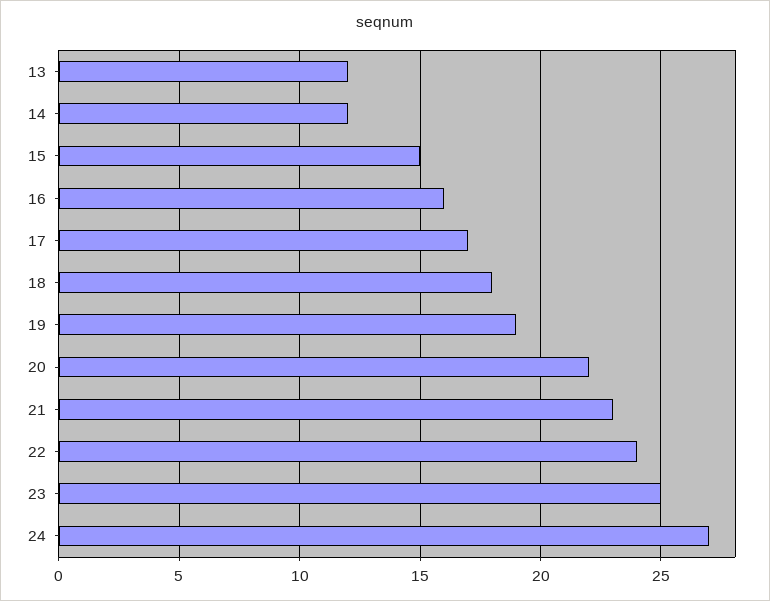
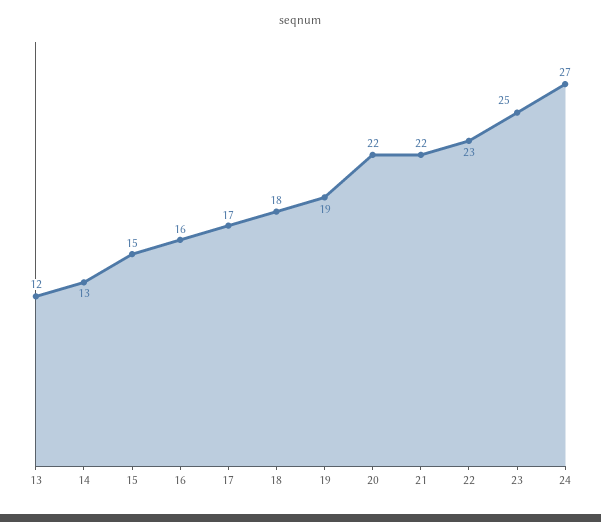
  {
    "13": 12,
-   "14": 12,
+   "14": 13,
    "15": 15,
    "16": 16,
    "17": 17,
    "18": 18,
    "19": 19,
    "20": 22,
-   "21": 23,
+   "21": 22,
-   "22": 24,
+   "22": 23,
    "23": 25,
    "24": 27
  }

